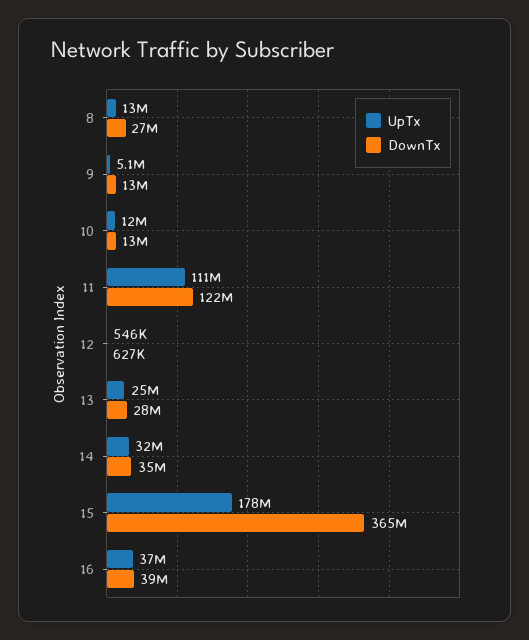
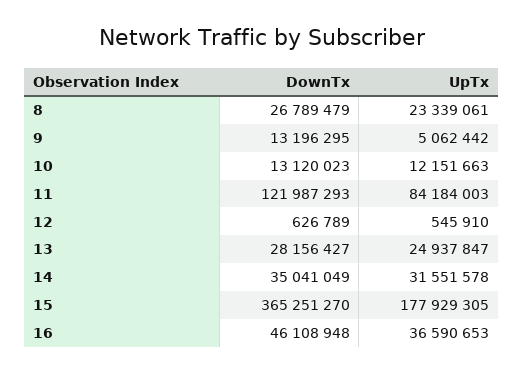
  {
    "UpTx": {
-     "8": 13000000,
+     "8": 23339061,
      "9": 5062442,
      "10": 12151663,
-     "11": 111000000,
+     "11": 84184003,
      "12": 545910,
      "13": 24937847,
      "14": 31551578,
      "15": 177929305,
      "16": 36590653
    },
    "DownTx": {
      "8": 26789479,
      "9": 13196295,
      "10": 13120023,
      "11": 121987293,
      "12": 626789,
      "13": 28156427,
      "14": 35041049,
      "15": 365251270,
-     "16": 39000000
+     "16": 46108948
    }
  }

